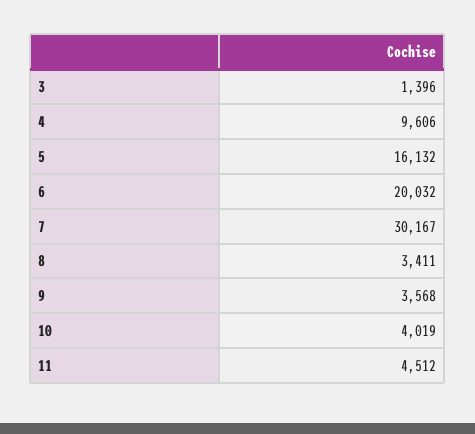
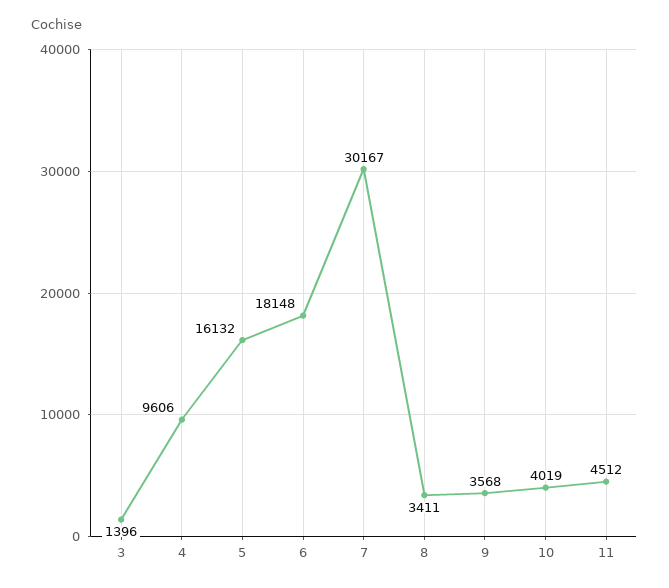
  {
    "3": 1396,
    "4": 9606,
    "5": 16132,
-   "6": 20032,
+   "6": 18148,
    "7": 30167,
    "8": 3411,
    "9": 3568,
    "10": 4019,
    "11": 4512
  }

